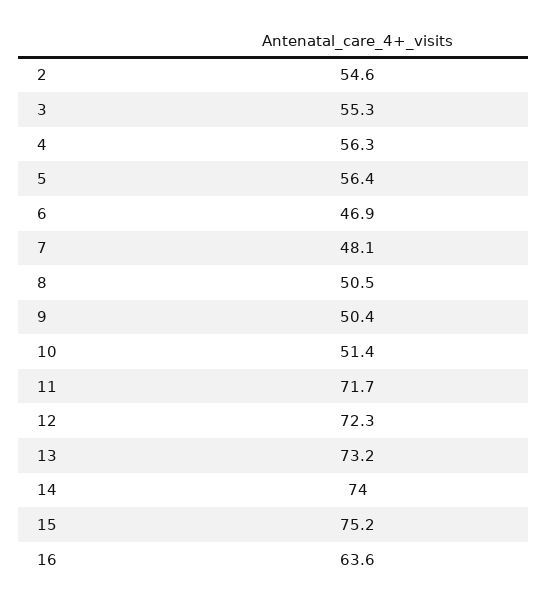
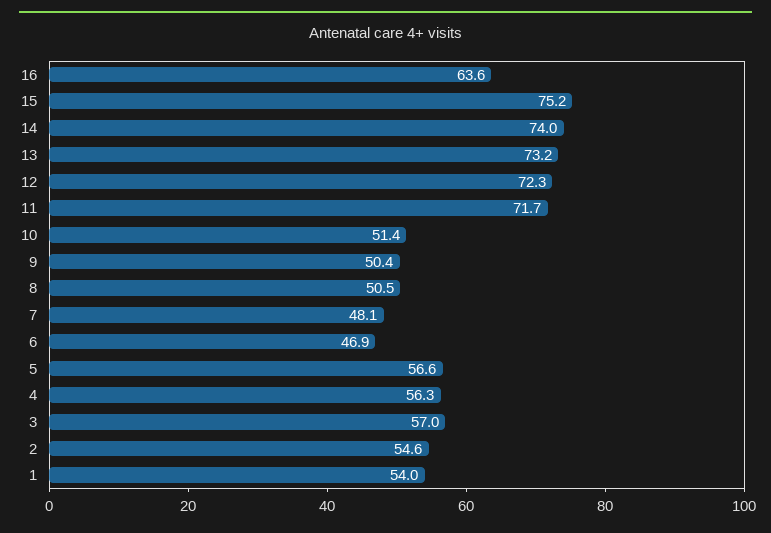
  {
    "2": 54.6,
-   "3": 55.3,
+   "3": 57,
    "4": 56.3,
-   "5": 56.4,
+   "5": 56.6,
    "6": 46.9,
    "7": 48.1,
    "8": 50.5,
    "9": 50.4,
    "10": 51.4,
    "11": 71.7,
    "12": 72.3,
    "13": 73.2,
    "14": 74,
    "15": 75.2,
-   "16": 63.6
+   "16": 63.6,
+   "1": 54
  }

